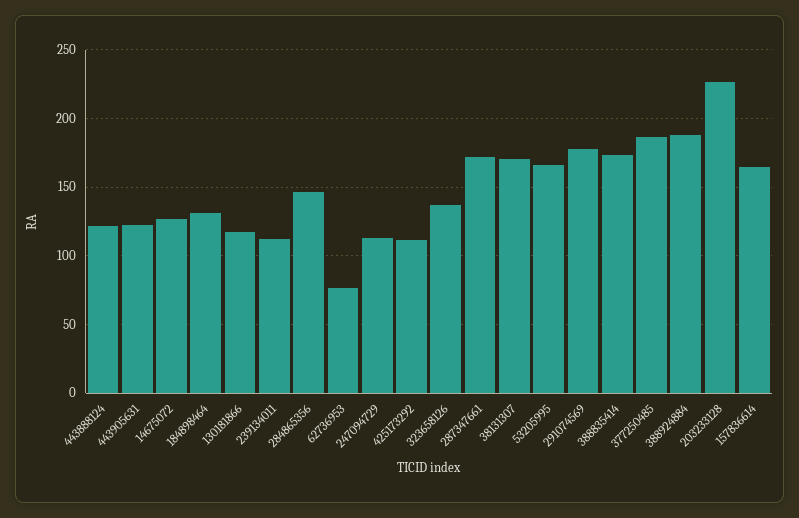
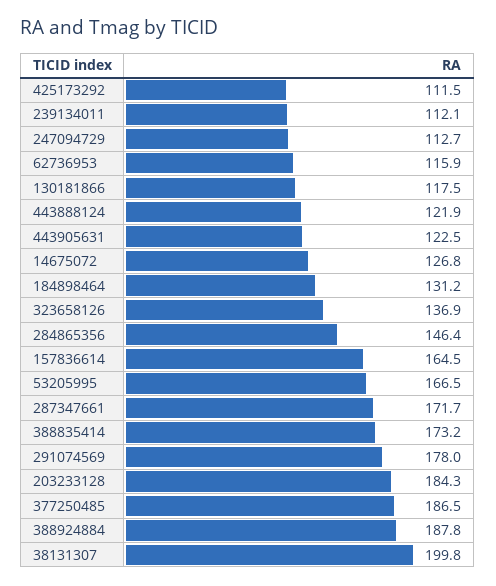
  {
    "443888124": 121.9,
    "443905631": 122.5,
    "14675072": 126.8,
    "184898464": 131.2,
    "130181866": 117.5,
    "239134011": 112.1,
    "284865356": 146.4,
-   "62736953": 75,
+   "62736953": 115.9,
    "247094729": 112.7,
    "425173292": 111.5,
    "323658126": 136.9,
    "287347661": 171.7,
-   "38131307": 170,
+   "38131307": 199.8,
    "53205995": 166.5,
    "291074569": 178,
    "388835414": 173.2,
    "377250485": 186.5,
    "388924884": 187.8,
-   "203233128": 225,
+   "203233128": 184.3,
    "157836614": 164.5
  }

